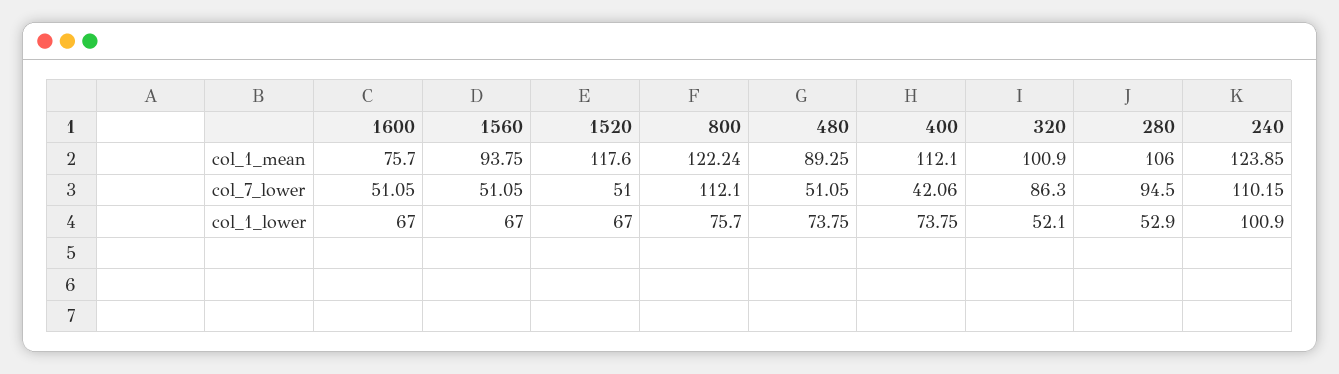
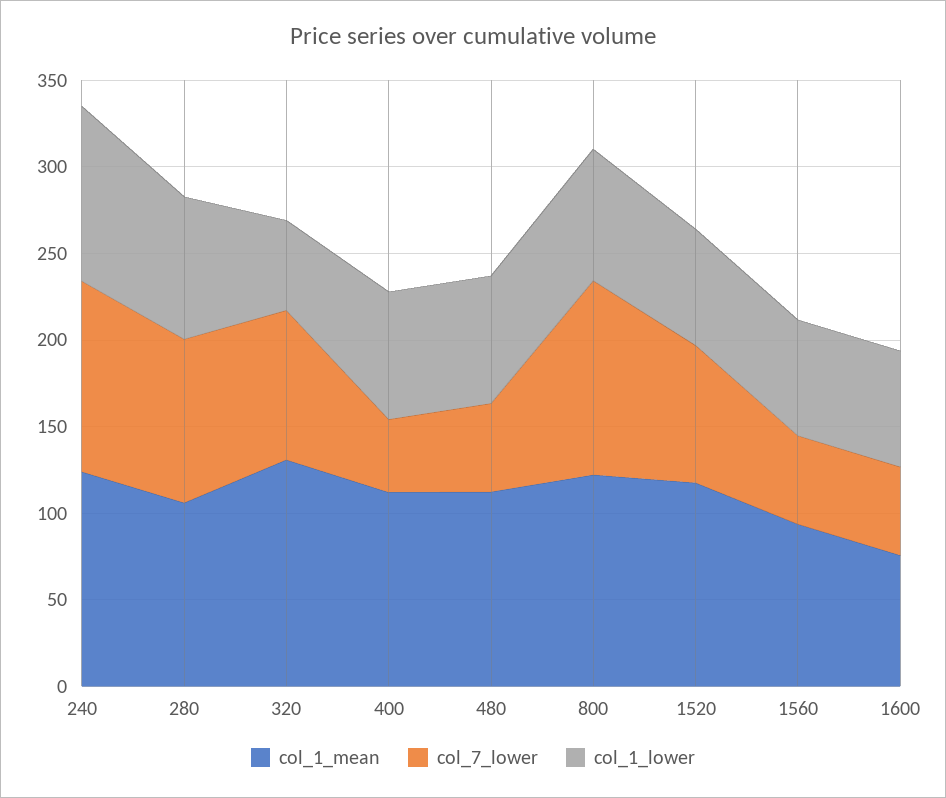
  {
    "col_1_mean": {
      "1600": 75.7,
      "1560": 93.75,
      "1520": 117.6,
      "800": 122.24,
-     "480": 89.25,
+     "480": 110,
      "400": 112.1,
-     "320": 100.9,
+     "320": 130,
      "280": 106,
      "240": 123.85
    },
    "col_7_lower": {
      "1600": 51.05,
      "1560": 51.05,
-     "1520": 51,
+     "1520": 80,
      "800": 112.1,
      "480": 51.05,
      "400": 42.06,
      "320": 86.3,
      "280": 94.5,
      "240": 110.15
    },
    "col_1_lower": {
      "1600": 67,
      "1560": 67,
      "1520": 67,
      "800": 75.7,
      "480": 73.75,
      "400": 73.75,
      "320": 52.1,
-     "280": 52.9,
+     "280": 80,
      "240": 100.9
    }
  }

